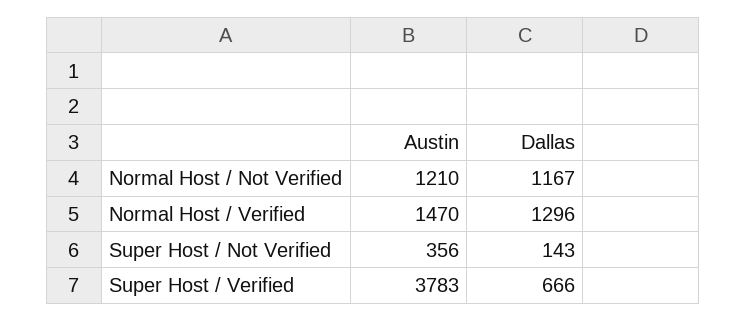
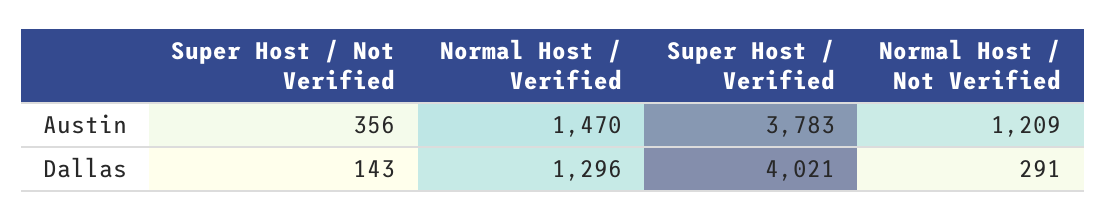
  {
    "Austin": {
-     "Normal Host / Not Verified": 1210,
+     "Normal Host / Not Verified": 1209,
      "Normal Host / Verified": 1470,
      "Super Host / Not Verified": 356,
      "Super Host / Verified": 3783
    },
    "Dallas": {
-     "Normal Host / Not Verified": 1167,
+     "Normal Host / Not Verified": 291,
      "Normal Host / Verified": 1296,
      "Super Host / Not Verified": 143,
-     "Super Host / Verified": 666
+     "Super Host / Verified": 4021
    }
  }

